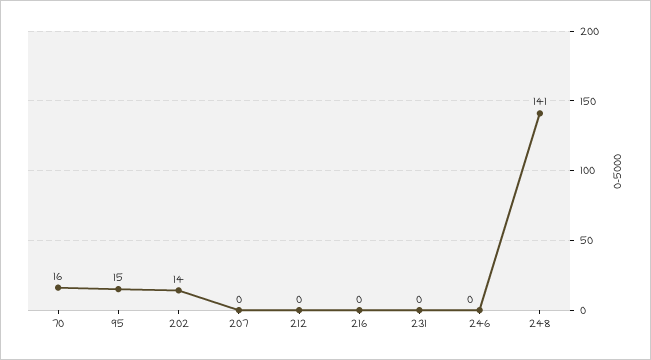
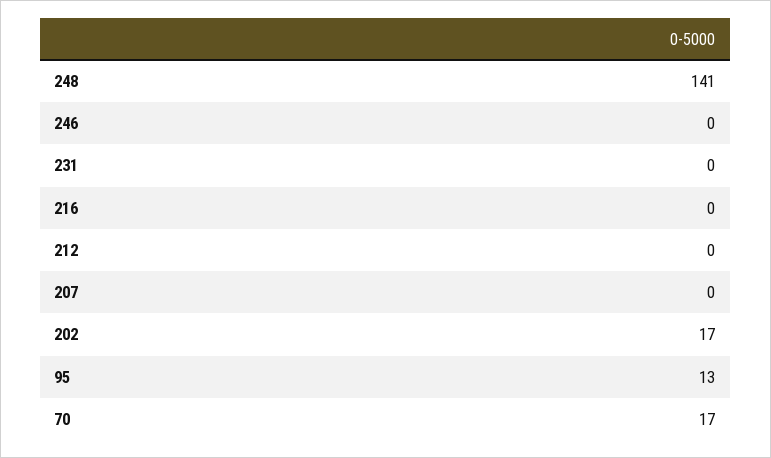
  {
-   "70": 16,
+   "70": 17,
-   "95": 15,
+   "95": 13,
-   "202": 14,
+   "202": 17,
    "207": 0,
    "212": 0,
    "216": 0,
    "231": 0,
    "246": 0,
    "248": 141
  }

